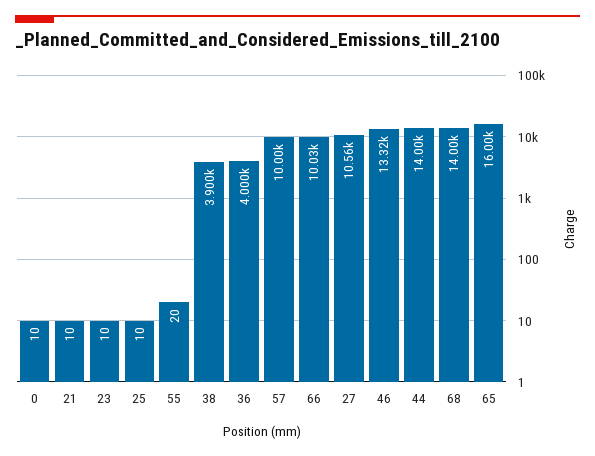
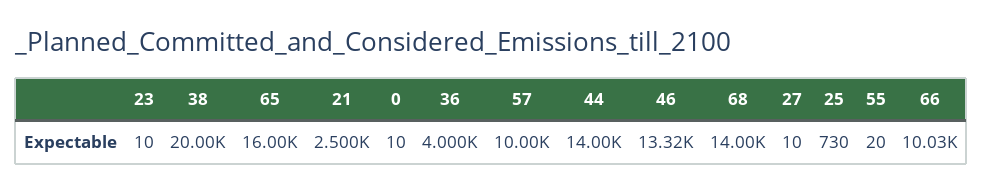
  {
    "0": 10,
-   "21": 10,
+   "21": 2500,
    "23": 10,
-   "25": 10,
+   "25": 730,
    "55": 20,
-   "38": 3900,
+   "38": 20000,
    "36": 4000,
    "57": 10000,
    "66": 10030,
-   "27": 10560,
+   "27": 10,
    "46": 13320,
    "44": 14000,
    "68": 14000,
    "65": 16000
  }

